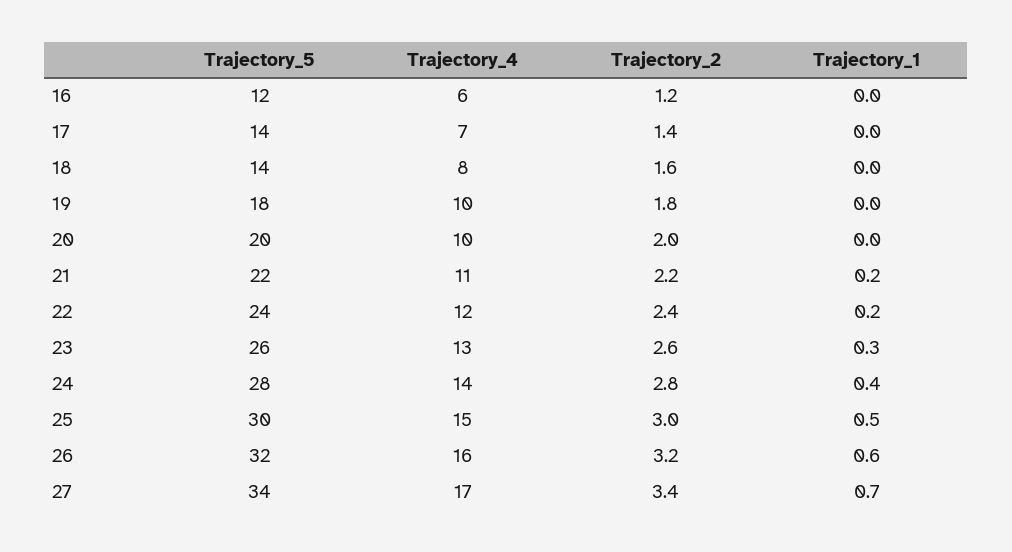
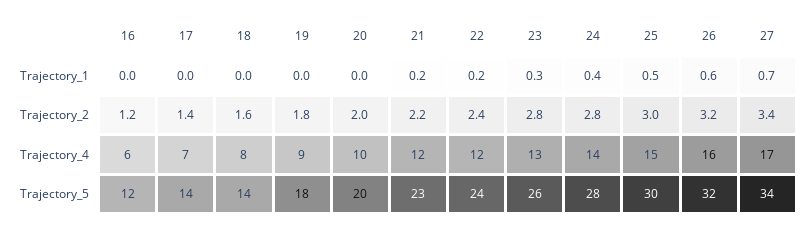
  {
    "Trajectory_5": {
      "16": 12,
      "17": 14,
      "18": 14,
      "19": 18,
      "20": 20,
-     "21": 22,
+     "21": 23,
      "22": 24,
      "23": 26,
      "24": 28,
      "25": 30,
      "26": 32,
      "27": 34
    },
    "Trajectory_4": {
      "16": 6,
      "17": 7,
      "18": 8,
-     "19": 10,
+     "19": 9,
      "20": 10,
-     "21": 11,
+     "21": 12,
      "22": 12,
      "23": 13,
      "24": 14,
      "25": 15,
      "26": 16,
      "27": 17
    },
    "Trajectory_2": {
      "16": 1.2,
      "17": 1.4,
      "18": 1.6,
      "19": 1.8,
      "20": 2,
      "21": 2.2,
      "22": 2.4,
-     "23": 2.6,
+     "23": 2.8,
      "24": 2.8,
      "25": 3,
      "26": 3.2,
      "27": 3.4
    },
    "Trajectory_1": {
      "16": 0,
      "17": 0,
      "18": 0,
      "19": 0,
      "20": 0,
      "21": 0.2,
      "22": 0.2,
      "23": 0.3,
      "24": 0.4,
      "25": 0.5,
      "26": 0.6,
      "27": 0.7
    }
  }

